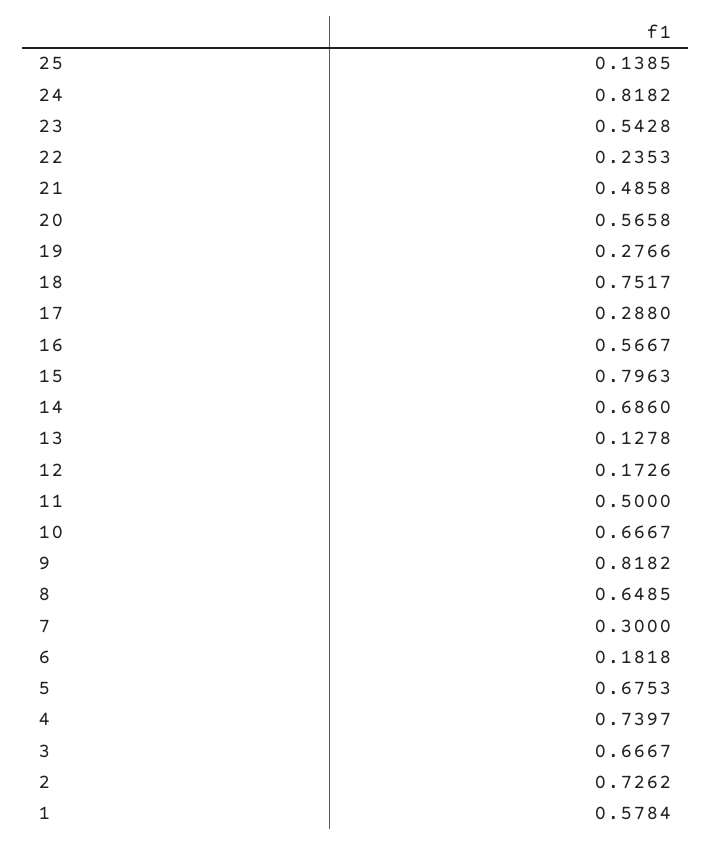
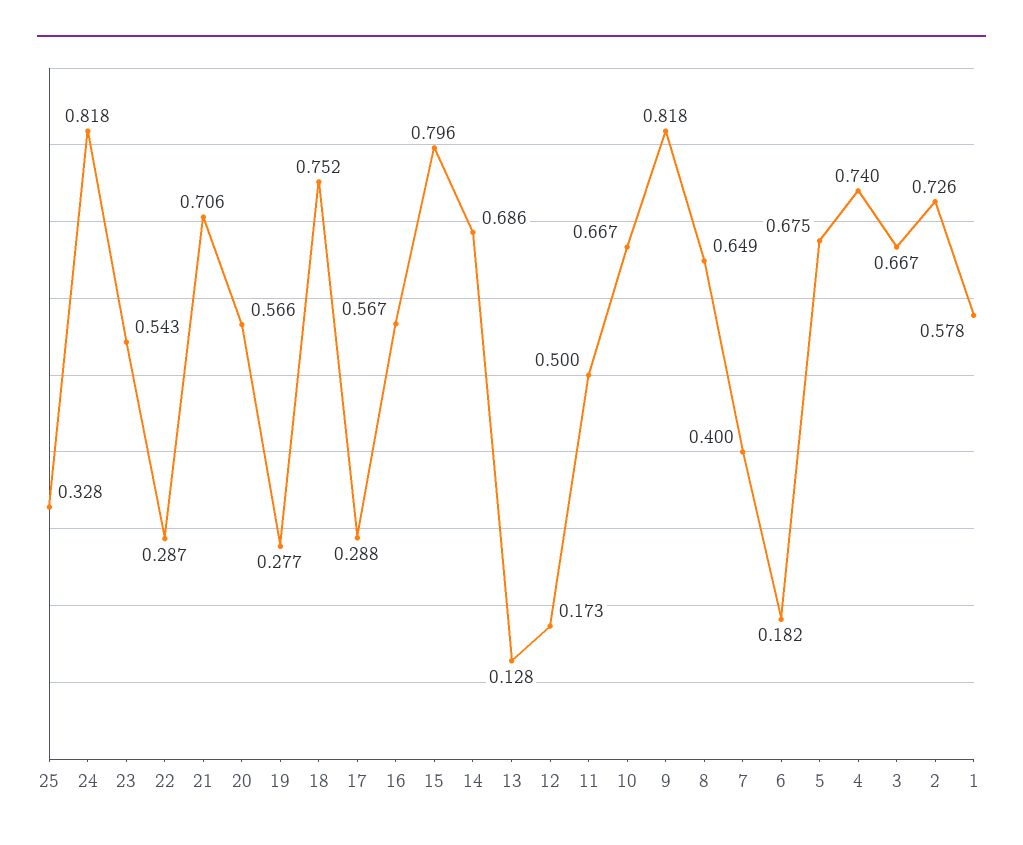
  {
-   "25": 0.1385,
+   "25": 0.328,
    "24": 0.8182,
    "23": 0.5428,
-   "22": 0.2353,
+   "22": 0.287,
-   "21": 0.4858,
+   "21": 0.706,
    "20": 0.5658,
    "19": 0.2766,
    "18": 0.7517,
    "17": 0.288,
    "16": 0.5667,
    "15": 0.7963,
    "14": 0.686,
    "13": 0.1278,
    "12": 0.1726,
    "11": 0.5,
    "10": 0.6667,
    "9": 0.8182,
    "8": 0.6485,
-   "7": 0.3,
+   "7": 0.4,
    "6": 0.1818,
    "5": 0.6753,
    "4": 0.7397,
    "3": 0.6667,
    "2": 0.7262,
    "1": 0.5784
  }

